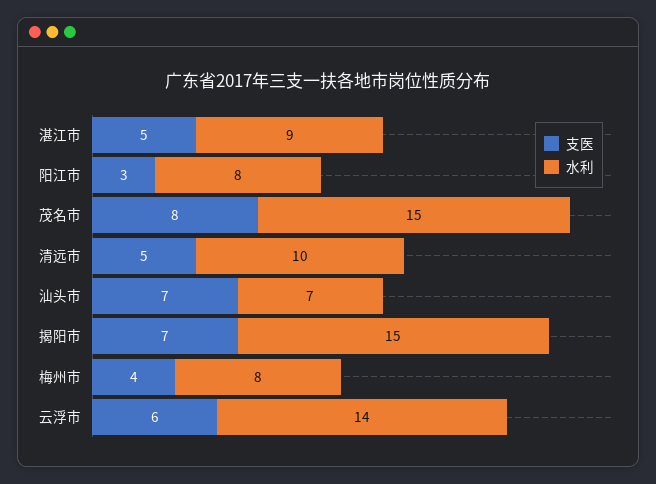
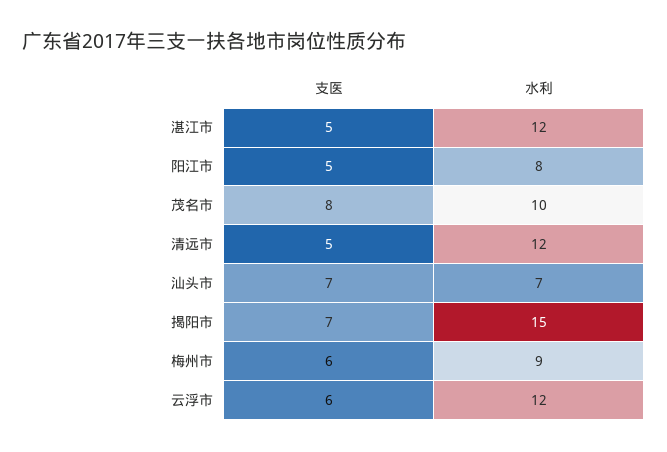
  {
    "支医": {
      "湛江市": 5,
-     "阳江市": 3,
+     "阳江市": 5,
      "茂名市": 8,
      "清远市": 5,
      "汕头市": 7,
      "揭阳市": 7,
-     "梅州市": 4,
+     "梅州市": 6,
      "云浮市": 6
    },
    "水利": {
-     "湛江市": 9,
+     "湛江市": 12,
      "阳江市": 8,
-     "茂名市": 15,
+     "茂名市": 10,
-     "清远市": 10,
+     "清远市": 12,
      "汕头市": 7,
      "揭阳市": 15,
-     "梅州市": 8,
+     "梅州市": 9,
-     "云浮市": 14
+     "云浮市": 12
    }
  }

